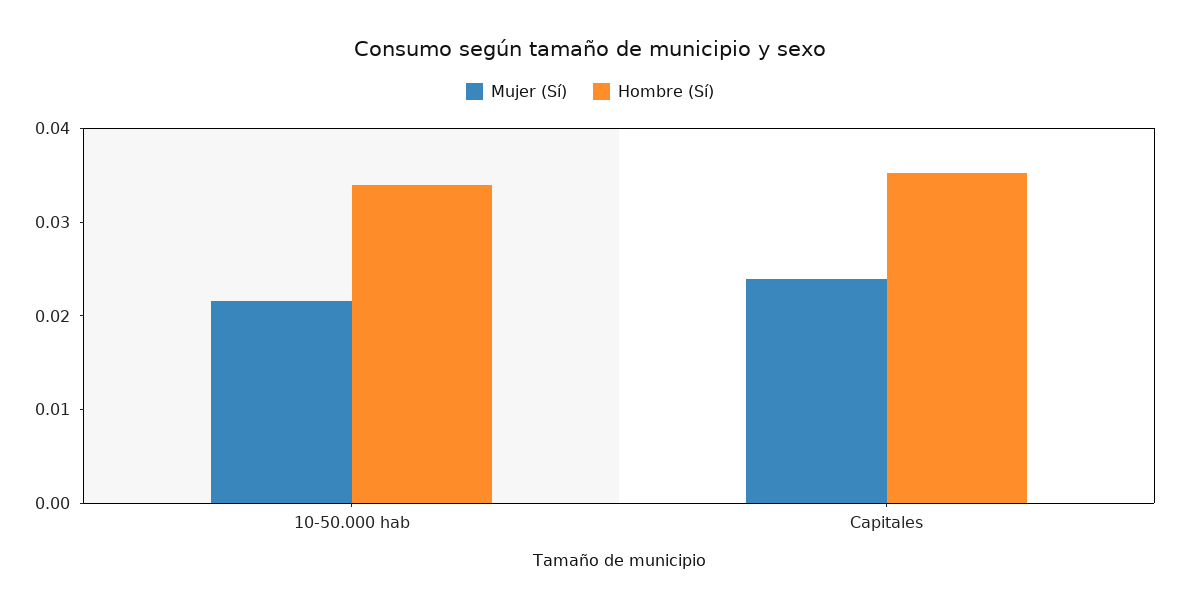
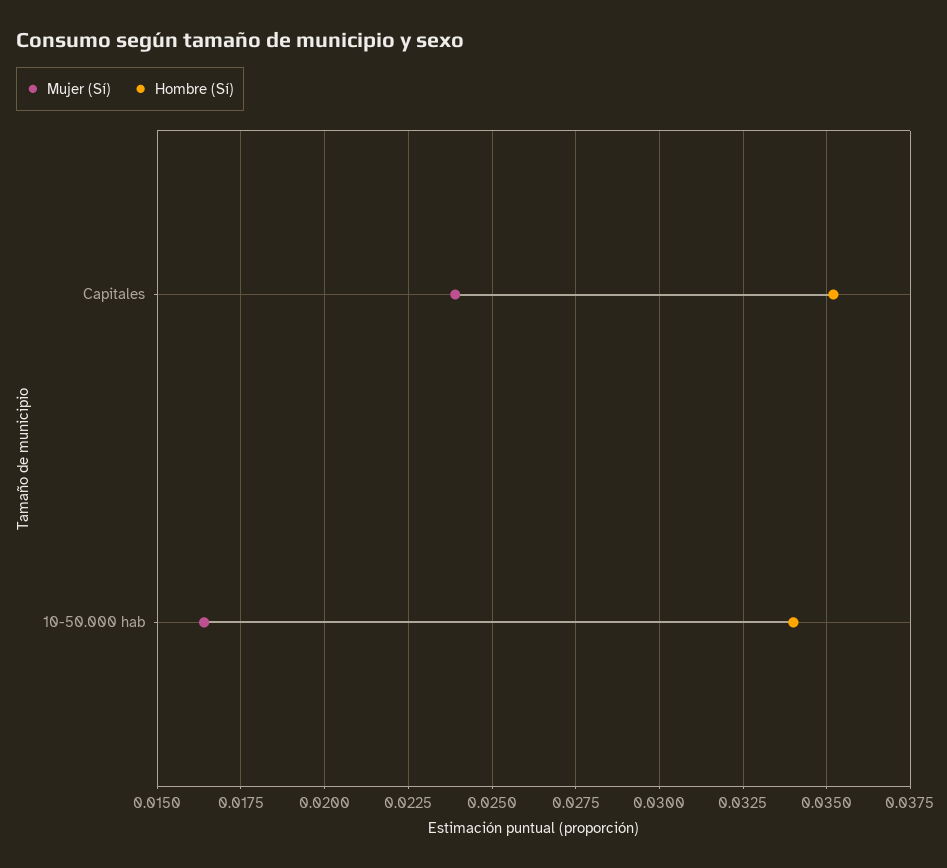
  {
    "Mujer (Sí)": {
-     "10-50.000 hab": 0.022,
+     "10-50.000 hab": 0.0165,
      "Capitales": 0.024
    },
    "Hombre (Sí)": {
      "10-50.000 hab": 0.034,
      "Capitales": 0.035
    }
  }

